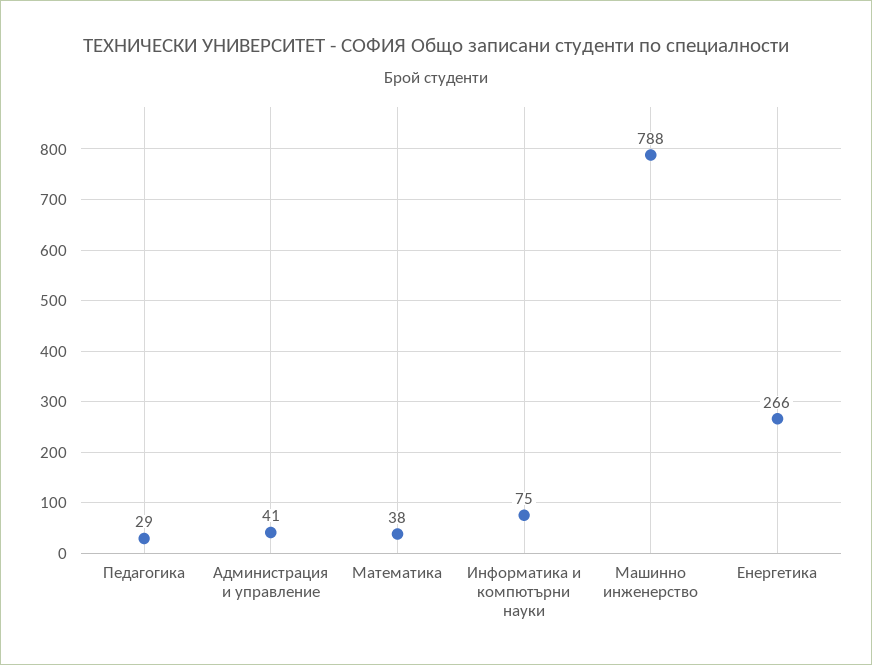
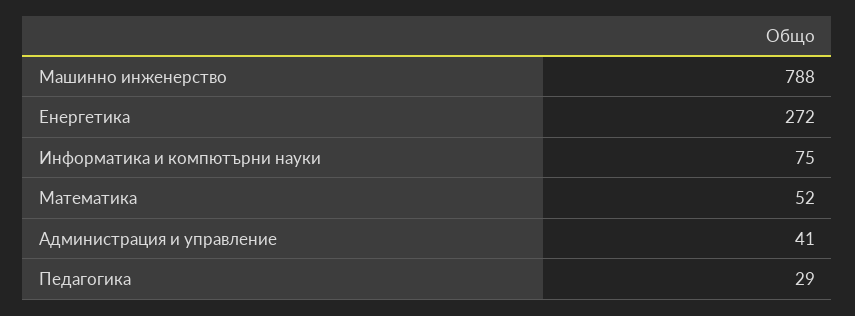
  {
    "Педагогика": 29,
    "Администрация и управление": 41,
-   "Математика": 38,
+   "Математика": 52,
    "Информатика и компютърни науки": 75,
    "Машинно инженерство": 788,
-   "Енергетика": 266
+   "Енергетика": 272
  }

